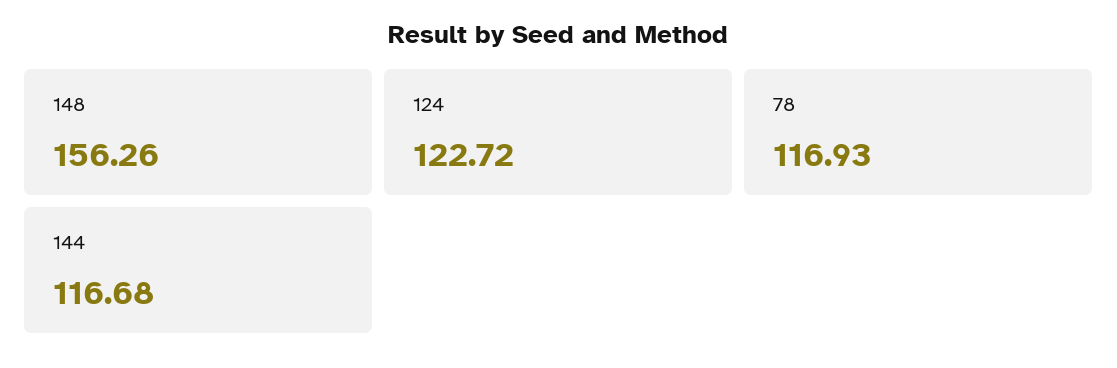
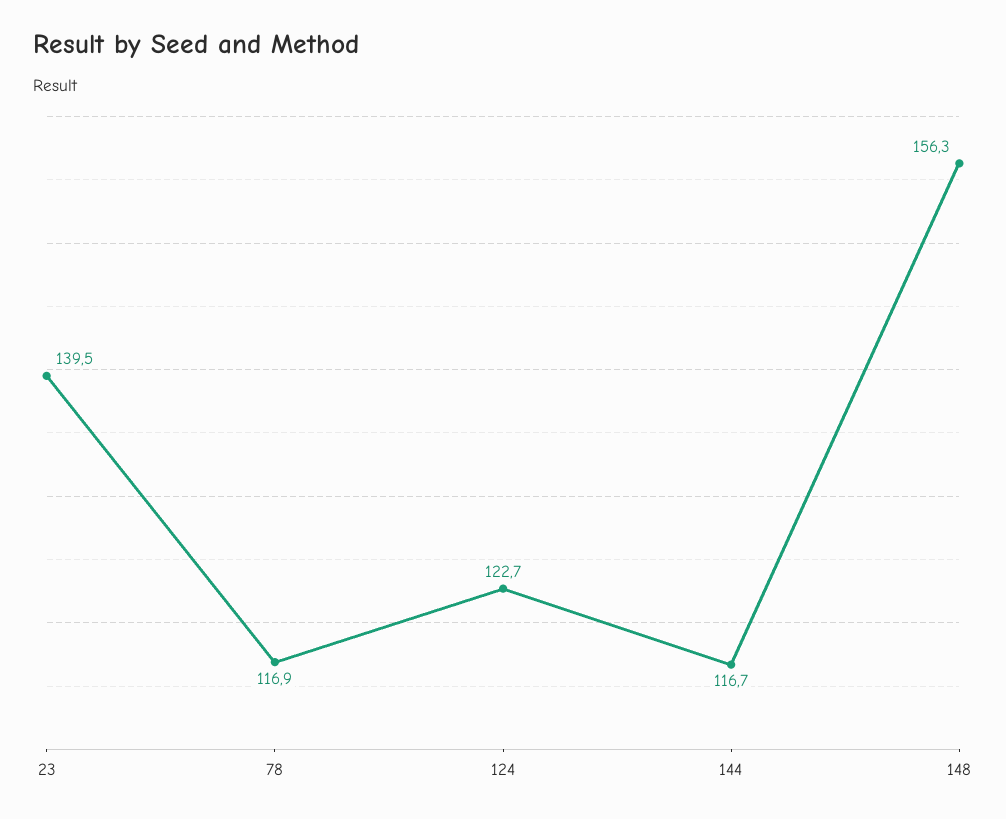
  {
    "148": 156.26,
    "124": 122.72,
    "78": 116.93,
-   "144": 116.68
+   "144": 116.68,
+   "23": 139.5
  }

